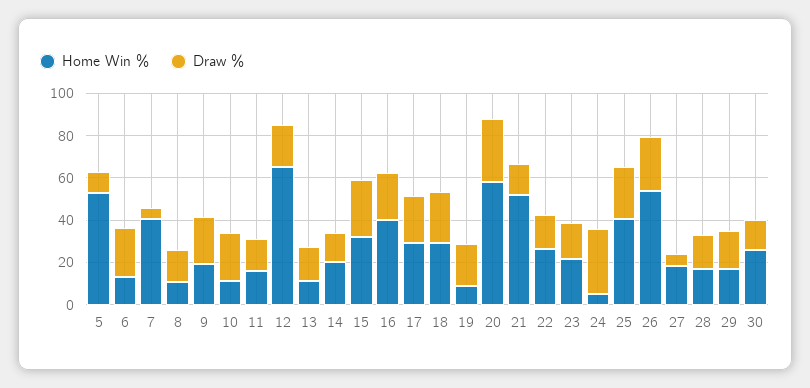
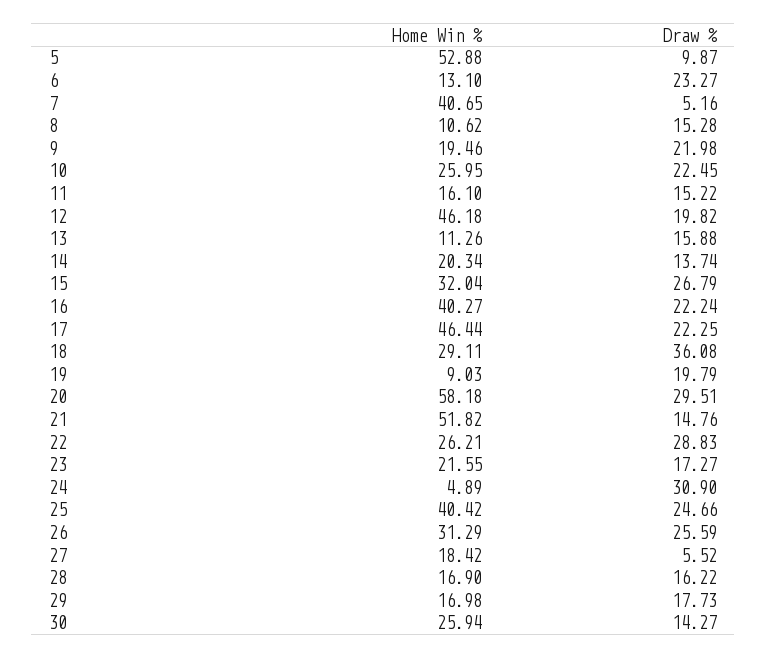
  {
    "Home Win %": {
      "5": 52.88,
      "6": 13.1,
      "7": 40.65,
      "8": 10.62,
      "9": 19.46,
-     "10": 10,
+     "10": 25.95,
      "11": 16.1,
-     "12": 65,
+     "12": 46.18,
      "13": 11.26,
      "14": 20.34,
      "15": 32.04,
      "16": 40.27,
-     "17": 30,
+     "17": 46.44,
      "18": 29.11,
      "19": 9.03,
      "20": 58.18,
      "21": 51.82,
      "22": 26.21,
      "23": 21.55,
      "24": 4.89,
      "25": 40.42,
-     "26": 55,
+     "26": 31.29,
      "27": 18.42,
      "28": 16.9,
      "29": 16.98,
      "30": 25.94
    },
    "Draw %": {
      "5": 9.87,
      "6": 23.27,
      "7": 5.16,
      "8": 15.28,
      "9": 21.98,
      "10": 22.45,
      "11": 15.22,
      "12": 19.82,
      "13": 15.88,
      "14": 13.74,
      "15": 26.79,
      "16": 22.24,
      "17": 22.25,
-     "18": 25,
+     "18": 36.08,
      "19": 19.79,
      "20": 29.51,
      "21": 14.76,
-     "22": 15,
+     "22": 28.83,
      "23": 17.27,
      "24": 30.9,
      "25": 24.66,
      "26": 25.59,
      "27": 5.52,
      "28": 16.22,
      "29": 17.73,
      "30": 14.27
    }
  }

